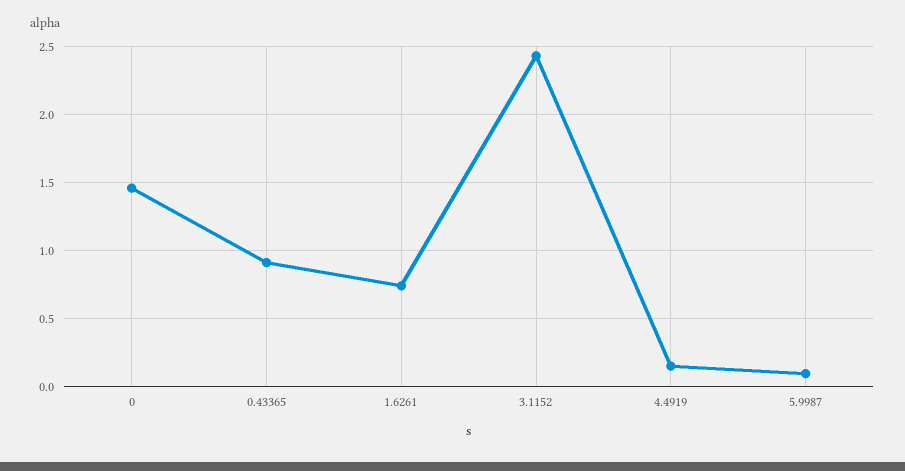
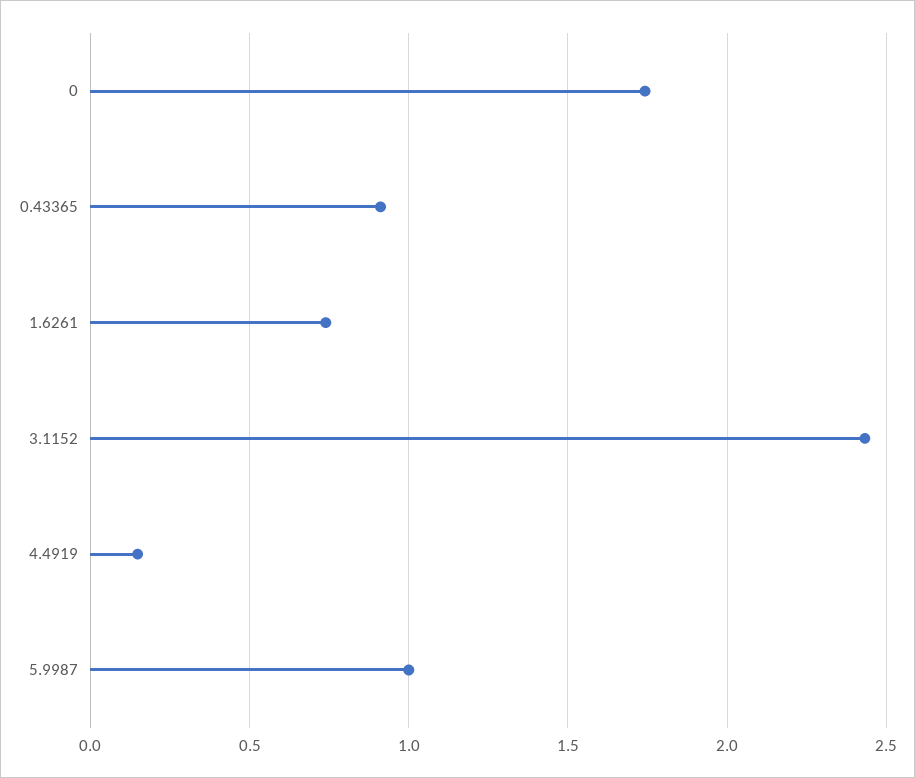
  {
-   "0": 1.45,
+   "0": 1.75,
    "0.43365": 0.9,
    "1.6261": 0.75,
    "3.1152": 2.45,
    "4.4919": 0.15,
-   "5.9987": 0.1
+   "5.9987": 1
  }

